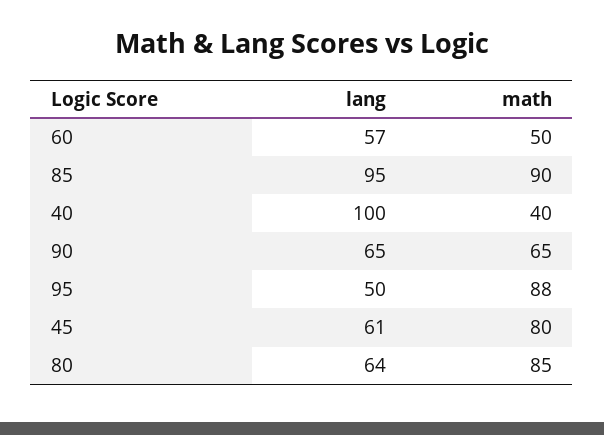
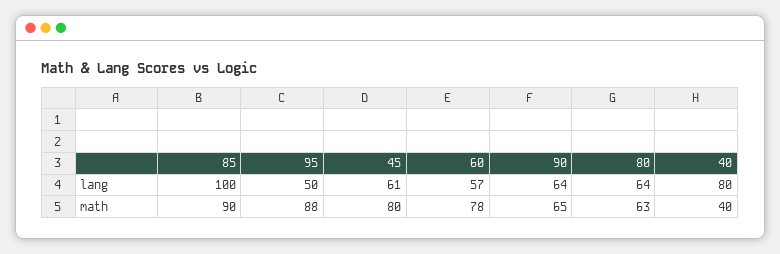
  {
    "lang": {
      "60": 57,
-     "85": 95,
+     "85": 100,
-     "40": 100,
+     "40": 80,
-     "90": 65,
+     "90": 64,
      "95": 50,
      "45": 61,
      "80": 64
    },
    "math": {
-     "60": 50,
+     "60": 78,
      "85": 90,
      "40": 40,
      "90": 65,
      "95": 88,
      "45": 80,
-     "80": 85
+     "80": 63
    }
  }

